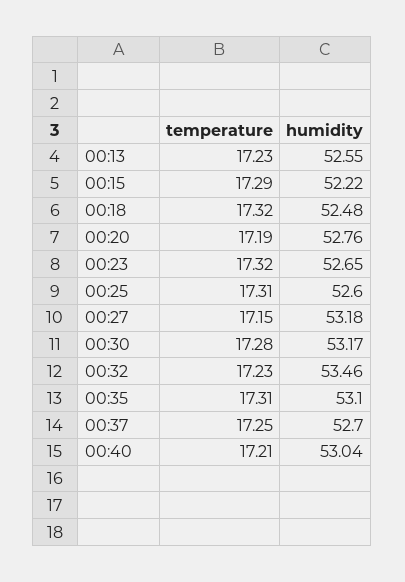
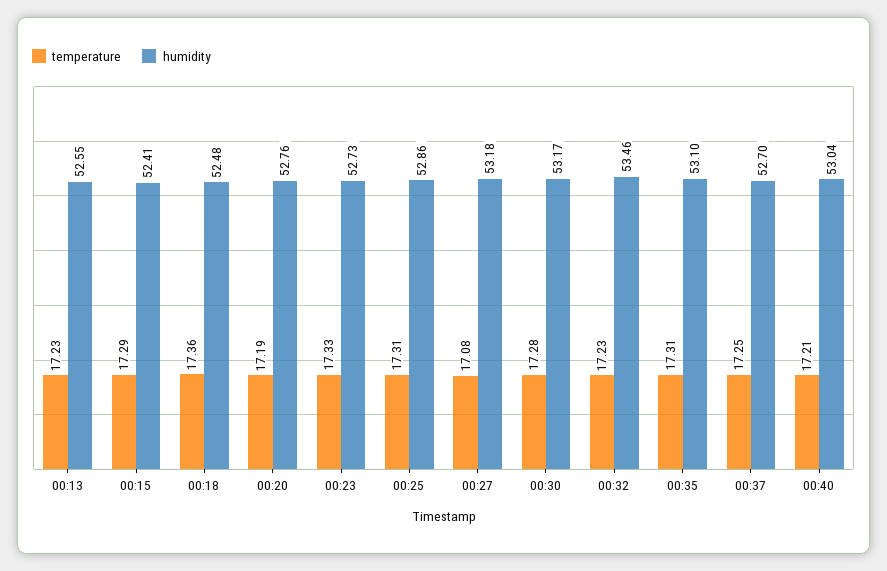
  {
    "temperature": {
      "00:13": 17.23,
      "00:15": 17.29,
-     "00:18": 17.32,
+     "00:18": 17.36,
      "00:20": 17.19,
-     "00:23": 17.32,
+     "00:23": 17.33,
      "00:25": 17.31,
-     "00:27": 17.15,
+     "00:27": 17.08,
      "00:30": 17.28,
      "00:32": 17.23,
      "00:35": 17.31,
      "00:37": 17.25,
      "00:40": 17.21
    },
    "humidity": {
      "00:13": 52.55,
-     "00:15": 52.22,
+     "00:15": 52.41,
      "00:18": 52.48,
      "00:20": 52.76,
-     "00:23": 52.65,
+     "00:23": 52.73,
-     "00:25": 52.6,
+     "00:25": 52.86,
      "00:27": 53.18,
      "00:30": 53.17,
      "00:32": 53.46,
      "00:35": 53.1,
      "00:37": 52.7,
      "00:40": 53.04
    }
  }

